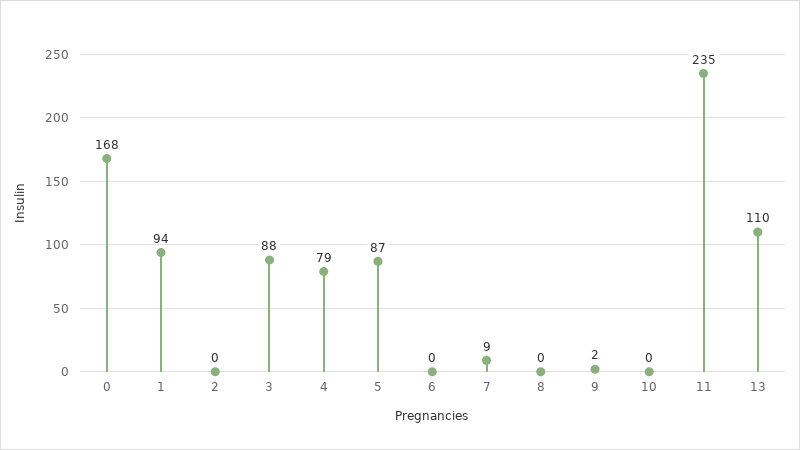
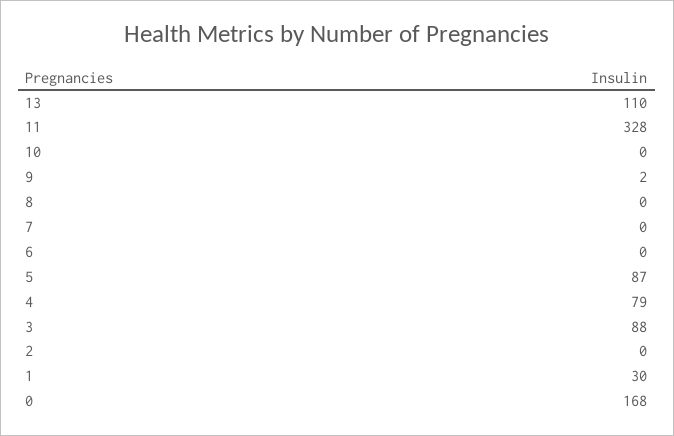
  {
    "0": 168,
-   "1": 94,
+   "1": 30,
    "2": 0,
    "3": 88,
    "4": 79,
    "5": 87,
    "6": 0,
-   "7": 9,
+   "7": 0,
    "8": 0,
    "9": 2,
    "10": 0,
-   "11": 235,
+   "11": 328,
    "13": 110
  }

